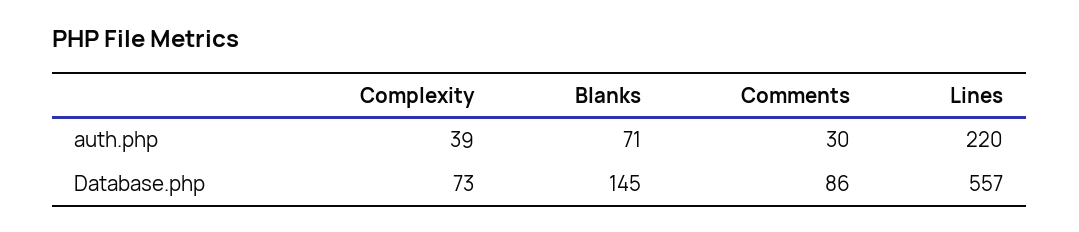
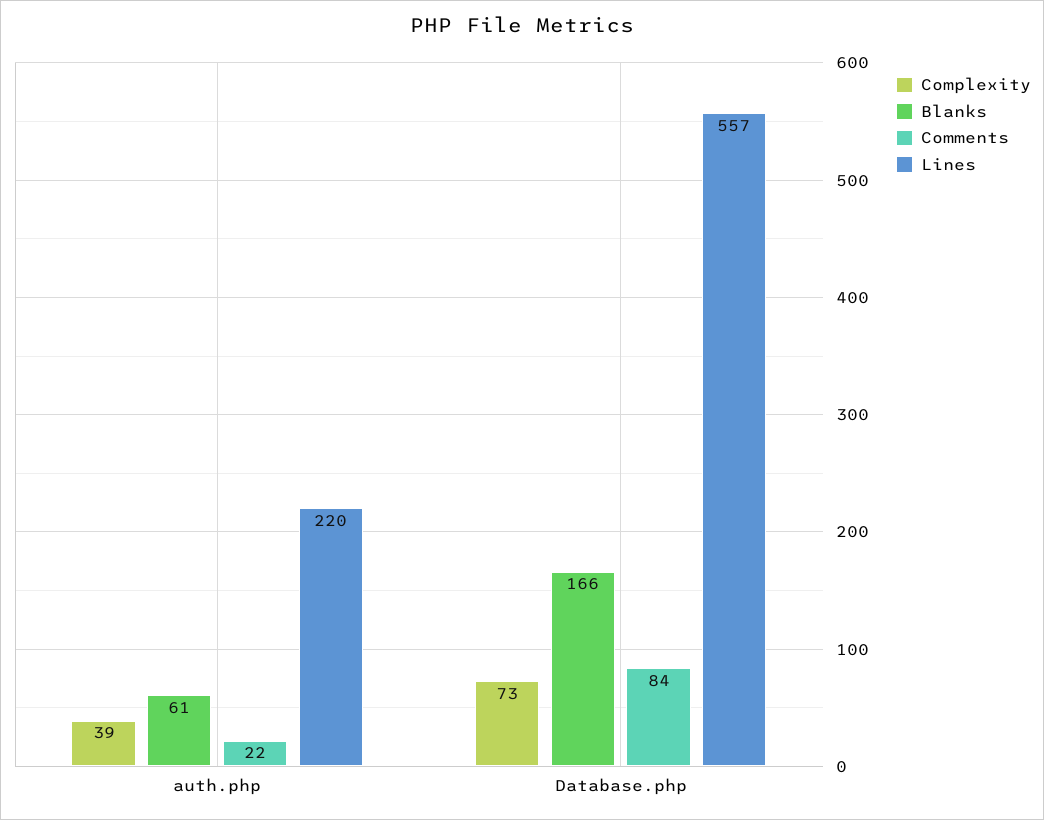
  {
    "Complexity": {
      "auth.php": 39,
      "Database.php": 73
    },
    "Blanks": {
-     "auth.php": 71,
+     "auth.php": 61,
-     "Database.php": 145
+     "Database.php": 166
    },
    "Comments": {
-     "auth.php": 30,
+     "auth.php": 22,
-     "Database.php": 86
+     "Database.php": 84
    },
    "Lines": {
      "auth.php": 220,
      "Database.php": 557
    }
  }

